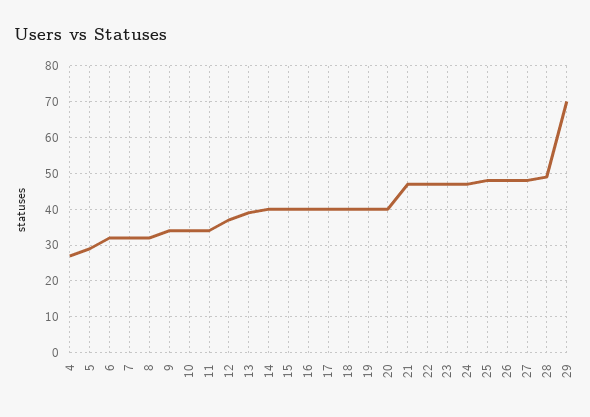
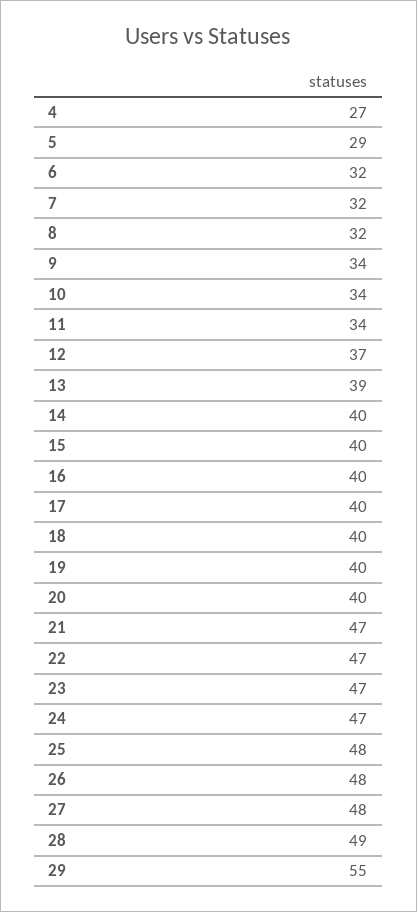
  {
    "4": 27,
    "5": 29,
    "6": 32,
    "7": 32,
    "8": 32,
    "9": 34,
    "10": 34,
    "11": 34,
    "12": 37,
    "13": 39,
    "14": 40,
    "15": 40,
    "16": 40,
    "17": 40,
    "18": 40,
    "19": 40,
    "20": 40,
    "21": 47,
    "22": 47,
    "23": 47,
    "24": 47,
    "25": 48,
    "26": 48,
    "27": 48,
    "28": 49,
-   "29": 70
+   "29": 55
  }

